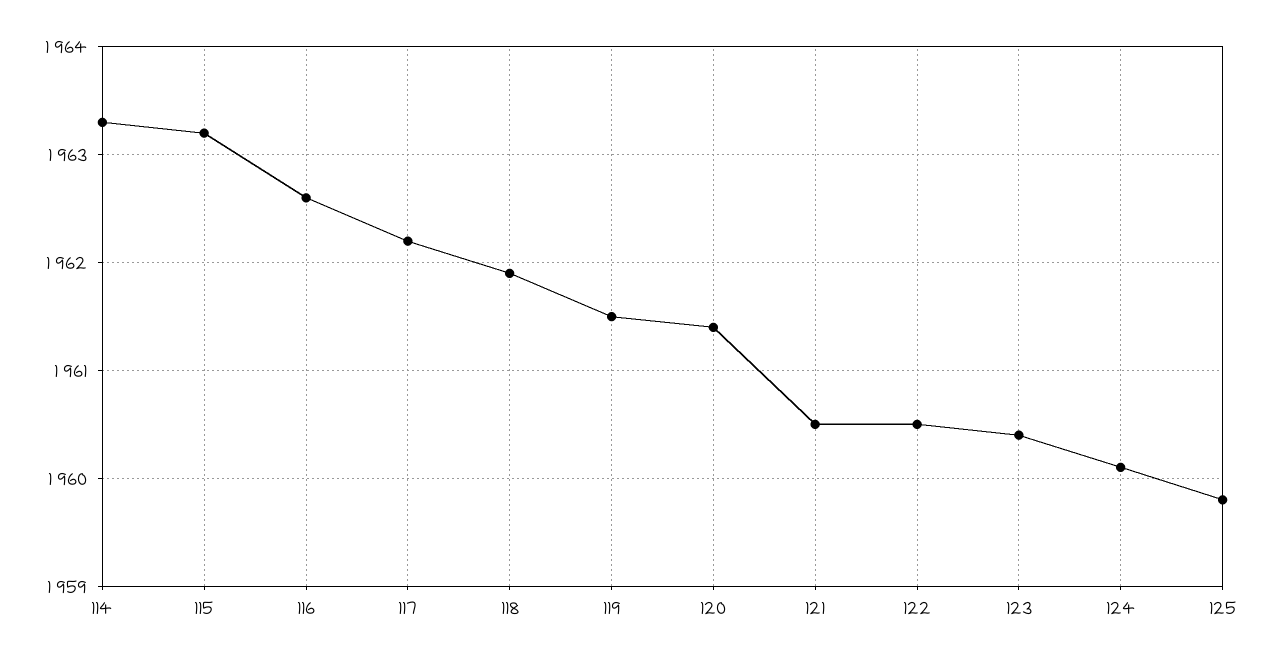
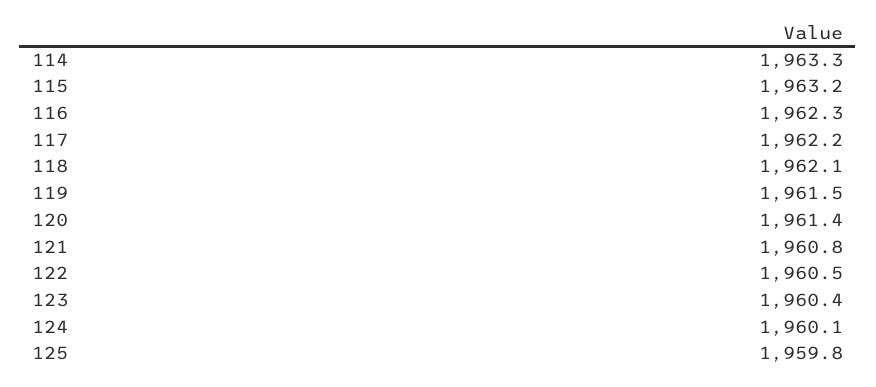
  {
    "114": 1963.3,
    "115": 1963.2,
-   "116": 1962.6,
+   "116": 1962.3,
    "117": 1962.2,
-   "118": 1961.9,
+   "118": 1962.1,
    "119": 1961.5,
    "120": 1961.4,
-   "121": 1960.5,
+   "121": 1960.8,
    "122": 1960.5,
    "123": 1960.4,
    "124": 1960.1,
    "125": 1959.8
  }

